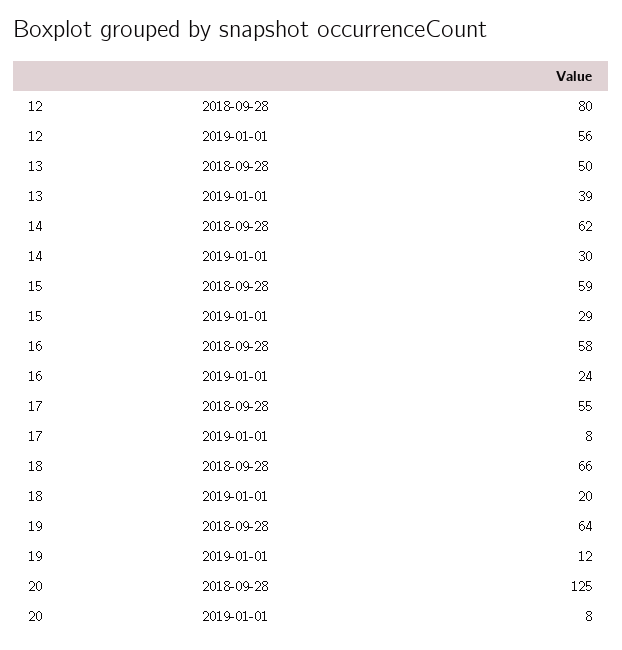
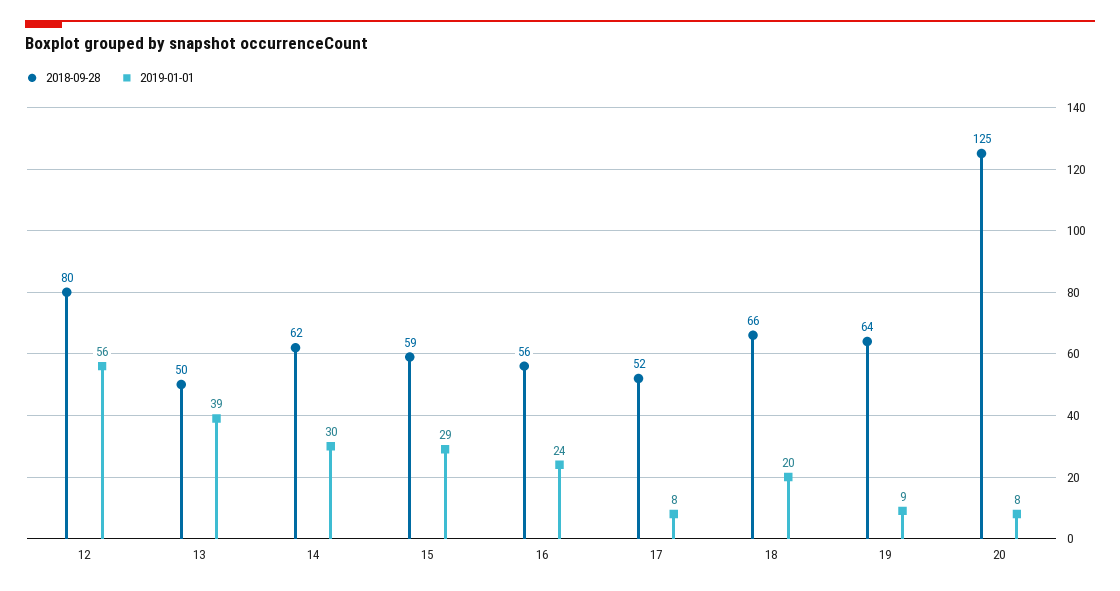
  {
    "2018-09-28": {
      "12": 80,
      "13": 50,
      "14": 62,
      "15": 59,
-     "16": 58,
+     "16": 56,
-     "17": 55,
+     "17": 52,
      "18": 66,
      "19": 64,
      "20": 125
    },
    "2019-01-01": {
      "12": 56,
      "13": 39,
      "14": 30,
      "15": 29,
      "16": 24,
      "17": 8,
      "18": 20,
-     "19": 12,
+     "19": 9,
      "20": 8
    }
  }

